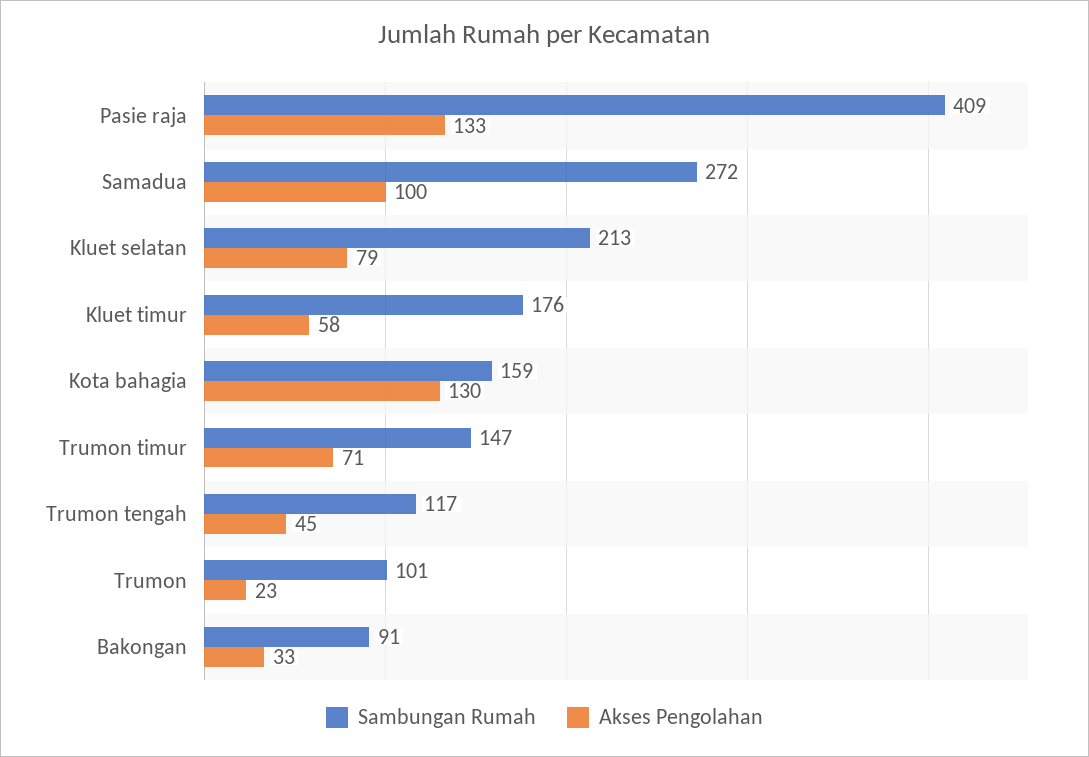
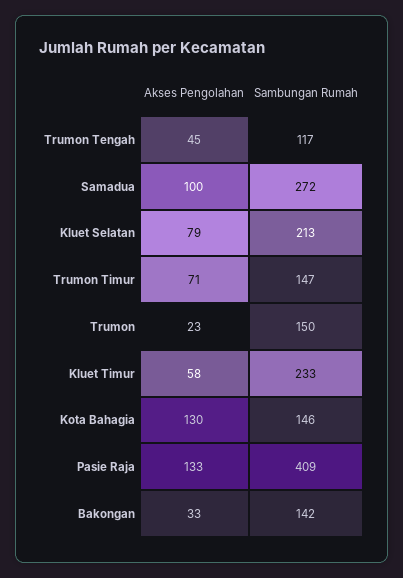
  {
    "Sambungan Rumah": {
      "Pasie raja": 409,
      "Samadua": 272,
      "Kluet selatan": 213,
-     "Kluet timur": 176,
+     "Kluet timur": 233,
-     "Kota bahagia": 159,
+     "Kota bahagia": 146,
      "Trumon timur": 147,
      "Trumon tengah": 117,
-     "Trumon": 101,
+     "Trumon": 150,
-     "Bakongan": 91
+     "Bakongan": 142
    },
    "Akses Pengolahan": {
      "Pasie raja": 133,
      "Samadua": 100,
      "Kluet selatan": 79,
      "Kluet timur": 58,
      "Kota bahagia": 130,
      "Trumon timur": 71,
      "Trumon tengah": 45,
      "Trumon": 23,
      "Bakongan": 33
    }
  }

